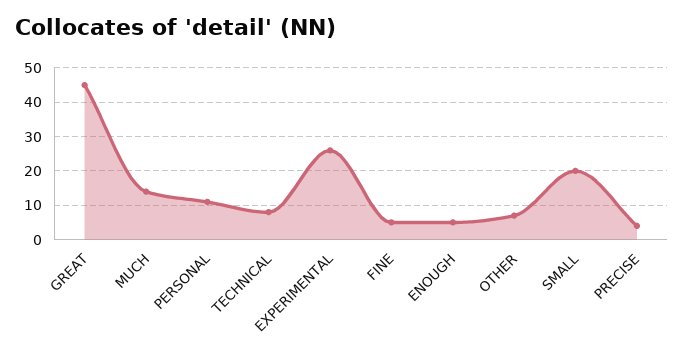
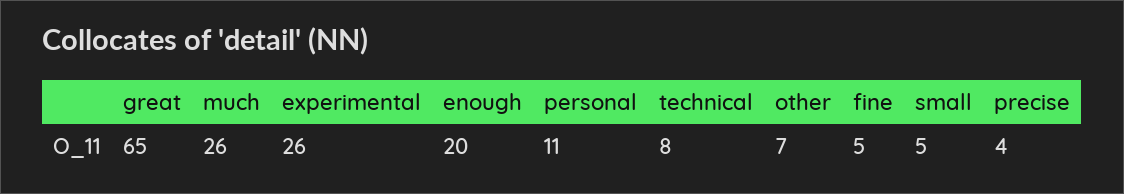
  {
-   "GREAT": 45,
+   "GREAT": 65,
-   "MUCH": 15,
+   "MUCH": 26,
    "PERSONAL": 11,
    "TECHNICAL": 8,
    "EXPERIMENTAL": 26,
    "FINE": 5,
-   "ENOUGH": 5,
+   "ENOUGH": 20,
    "OTHER": 7,
-   "SMALL": 20,
+   "SMALL": 5,
    "PRECISE": 4
  }

